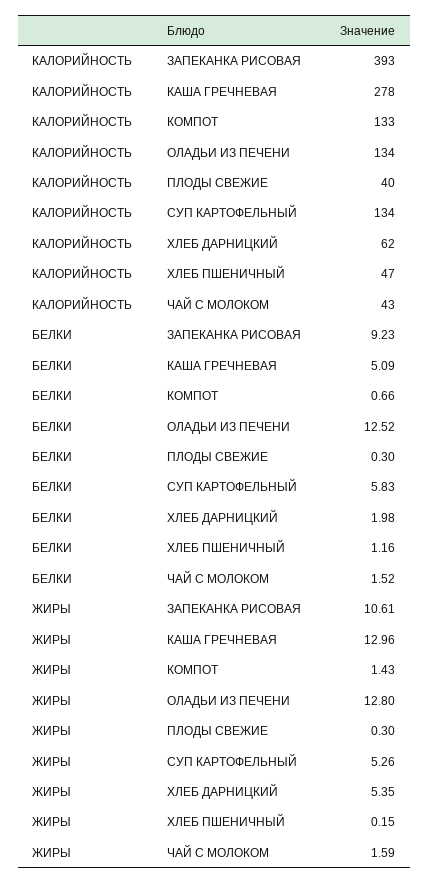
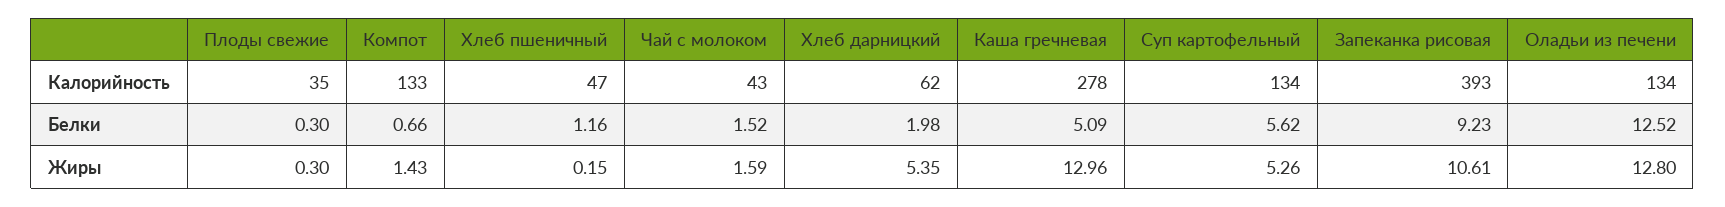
  {
    "КАЛОРИЙНОСТЬ": {
      "ЗАПЕКАНКА РИСОВАЯ": 393,
      "КАША ГРЕЧНЕВАЯ": 278,
      "КОМПОТ": 133,
      "ОЛАДЬИ ИЗ ПЕЧЕНИ": 134,
-     "ПЛОДЫ СВЕЖИЕ": 40,
+     "ПЛОДЫ СВЕЖИЕ": 35,
      "СУП КАРТОФЕЛЬНЫЙ": 134,
      "ХЛЕБ ДАРНИЦКИЙ": 62,
      "ХЛЕБ ПШЕНИЧНЫЙ": 47,
      "ЧАЙ С МОЛОКОМ": 43
    },
    "БЕЛКИ": {
      "ЗАПЕКАНКА РИСОВАЯ": 9.23,
      "КАША ГРЕЧНЕВАЯ": 5.09,
      "КОМПОТ": 0.66,
      "ОЛАДЬИ ИЗ ПЕЧЕНИ": 12.52,
      "ПЛОДЫ СВЕЖИЕ": 0.3,
-     "СУП КАРТОФЕЛЬНЫЙ": 5.83,
+     "СУП КАРТОФЕЛЬНЫЙ": 5.62,
      "ХЛЕБ ДАРНИЦКИЙ": 1.98,
      "ХЛЕБ ПШЕНИЧНЫЙ": 1.16,
      "ЧАЙ С МОЛОКОМ": 1.52
    },
    "ЖИРЫ": {
      "ЗАПЕКАНКА РИСОВАЯ": 10.61,
      "КАША ГРЕЧНЕВАЯ": 12.96,
      "КОМПОТ": 1.43,
      "ОЛАДЬИ ИЗ ПЕЧЕНИ": 12.8,
      "ПЛОДЫ СВЕЖИЕ": 0.3,
      "СУП КАРТОФЕЛЬНЫЙ": 5.26,
      "ХЛЕБ ДАРНИЦКИЙ": 5.35,
      "ХЛЕБ ПШЕНИЧНЫЙ": 0.15,
      "ЧАЙ С МОЛОКОМ": 1.59
    }
  }

